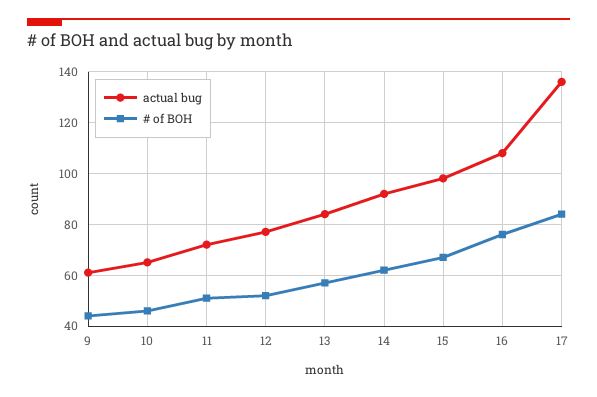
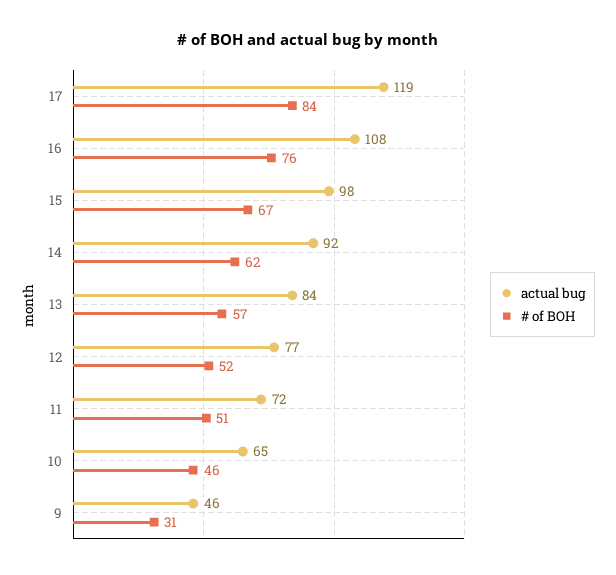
  {
    "actual bug": {
-     "9": 60,
+     "9": 46,
      "10": 65,
      "11": 72,
      "12": 77,
      "13": 84,
      "14": 92,
      "15": 98,
      "16": 108,
-     "17": 135
+     "17": 119
    },
    "# of BOH": {
-     "9": 45,
+     "9": 31,
      "10": 46,
      "11": 51,
      "12": 52,
      "13": 57,
      "14": 62,
      "15": 67,
      "16": 76,
      "17": 84
    }
  }

